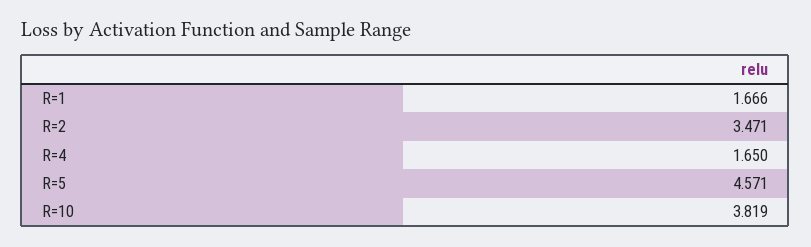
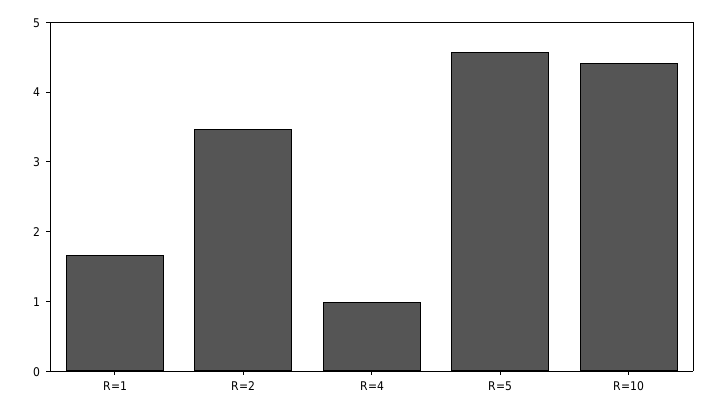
  {
    "R=1": 1.666,
    "R=2": 3.471,
-   "R=4": 1.65,
+   "R=4": 1,
    "R=5": 4.571,
-   "R=10": 3.819
+   "R=10": 4.4
  }

